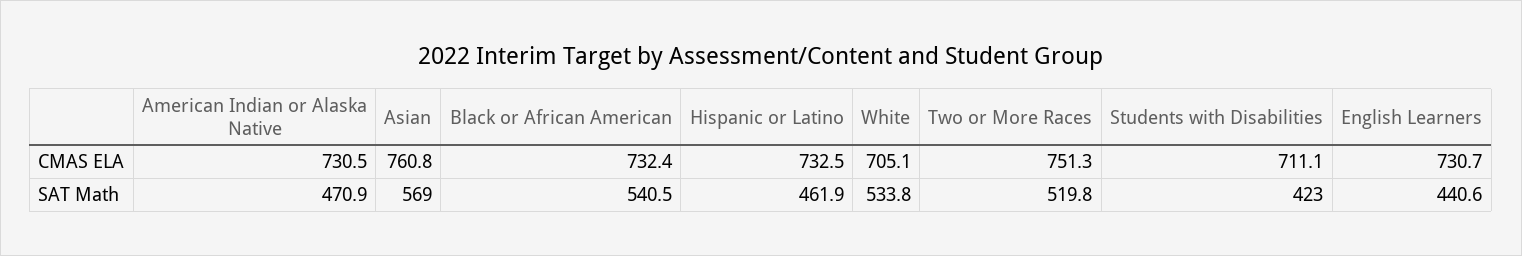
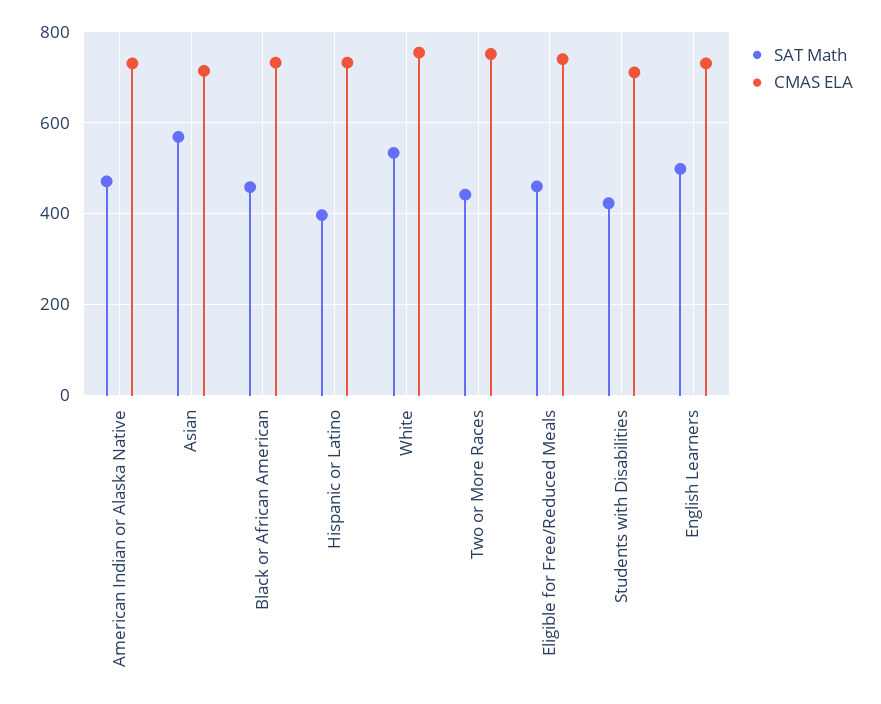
  {
    "CMAS ELA": {
      "American Indian or Alaska Native": 730.5,
-     "Asian": 760.8,
+     "Asian": 720,
      "Black or African American": 732.4,
      "Hispanic or Latino": 732.5,
-     "White": 705.1,
+     "White": 760,
      "Two or More Races": 751.3,
      "Students with Disabilities": 711.1,
-     "English Learners": 730.7
+     "English Learners": 730.7,
+     "Eligible for Free/Reduced Meals": 740
    },
    "SAT Math": {
      "American Indian or Alaska Native": 470.9,
      "Asian": 569,
-     "Black or African American": 540.5,
+     "Black or African American": 460,
-     "Hispanic or Latino": 461.9,
+     "Hispanic or Latino": 400,
      "White": 533.8,
-     "Two or More Races": 519.8,
+     "Two or More Races": 440,
      "Students with Disabilities": 423,
-     "English Learners": 440.6
+     "English Learners": 500,
+     "Eligible for Free/Reduced Meals": 460
    }
  }

